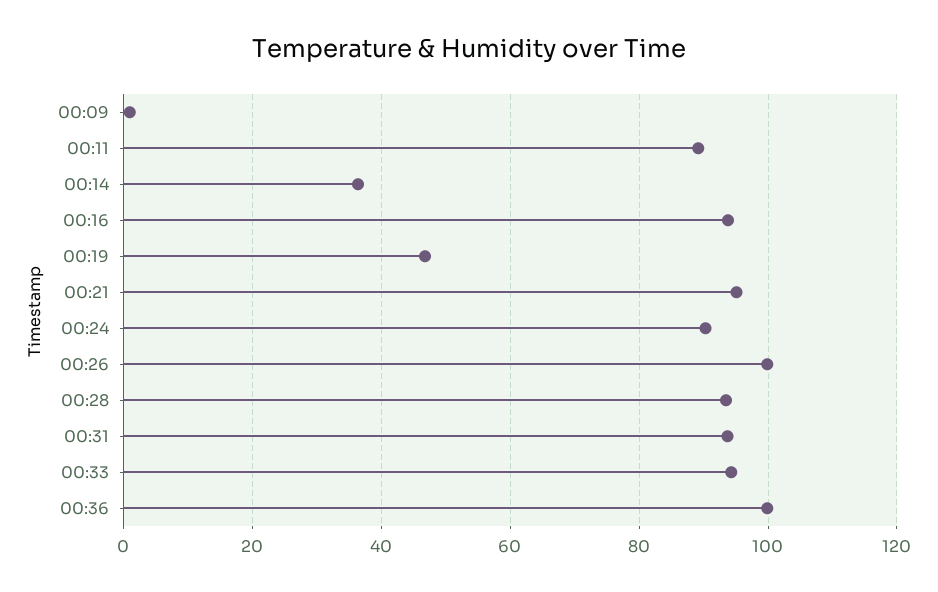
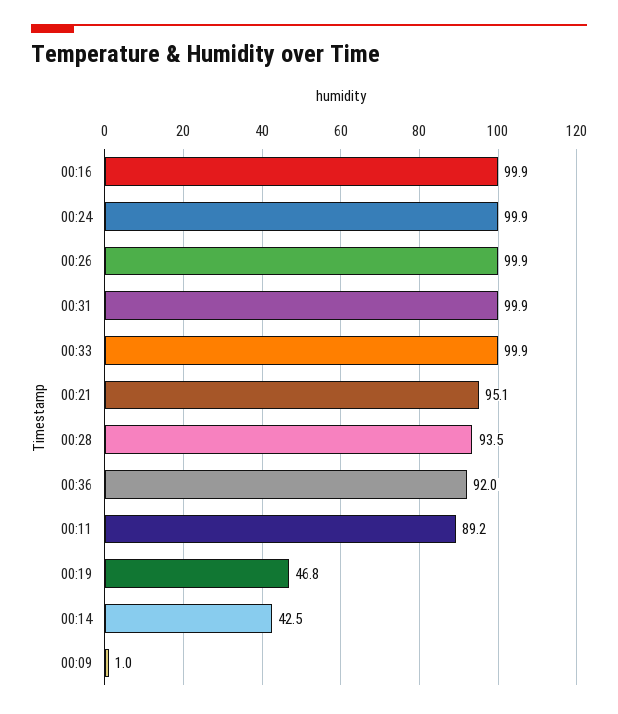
  {
    "00:09": 1,
    "00:11": 89.2,
-   "00:14": 36,
+   "00:14": 42.5,
-   "00:16": 94,
+   "00:16": 99.9,
    "00:19": 46.8,
    "00:21": 95.1,
-   "00:24": 90,
+   "00:24": 99.9,
    "00:26": 99.9,
    "00:28": 93.5,
-   "00:31": 94,
+   "00:31": 99.9,
-   "00:33": 94,
+   "00:33": 99.9,
-   "00:36": 100
+   "00:36": 92
  }

